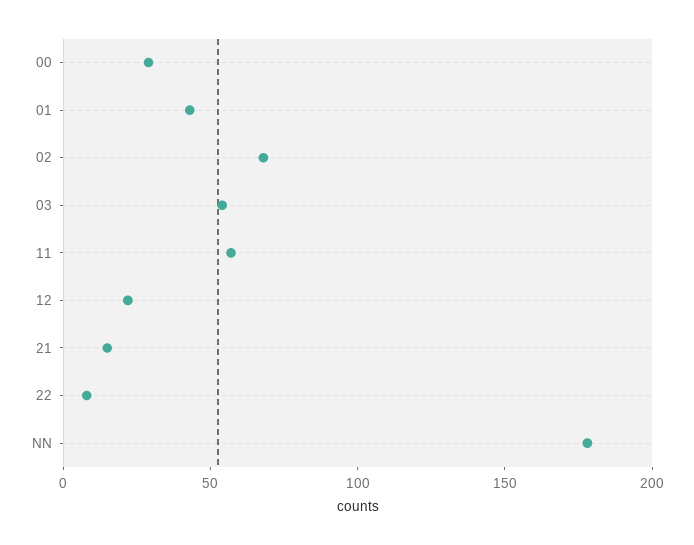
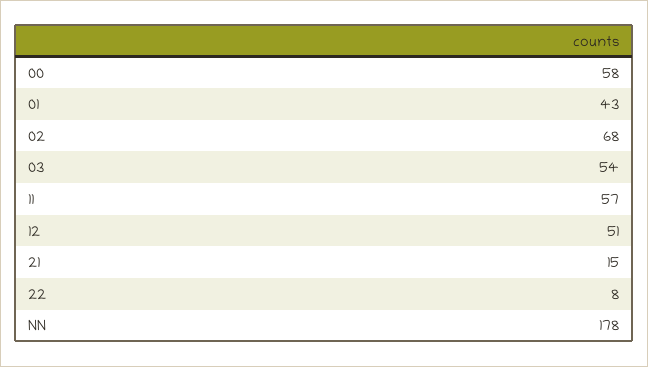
  {
-   "00": 30,
+   "00": 58,
    "01": 43,
    "02": 68,
    "03": 54,
    "11": 57,
-   "12": 20,
+   "12": 51,
    "21": 15,
    "22": 8,
    "NN": 178
  }

